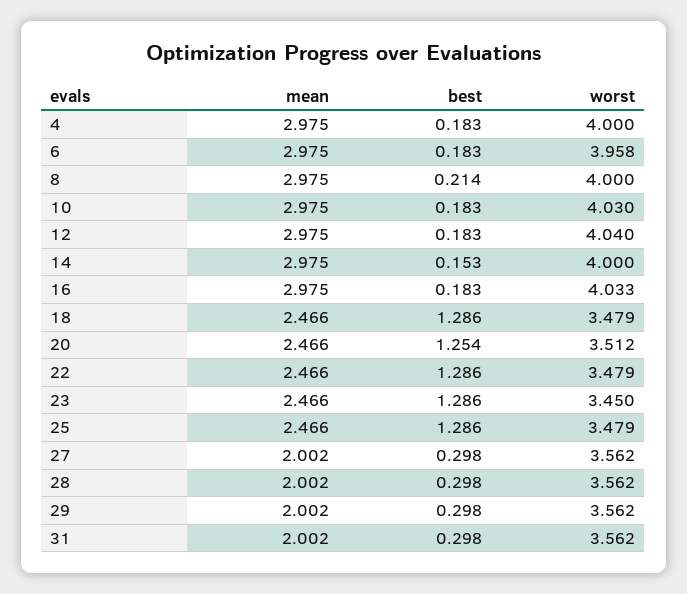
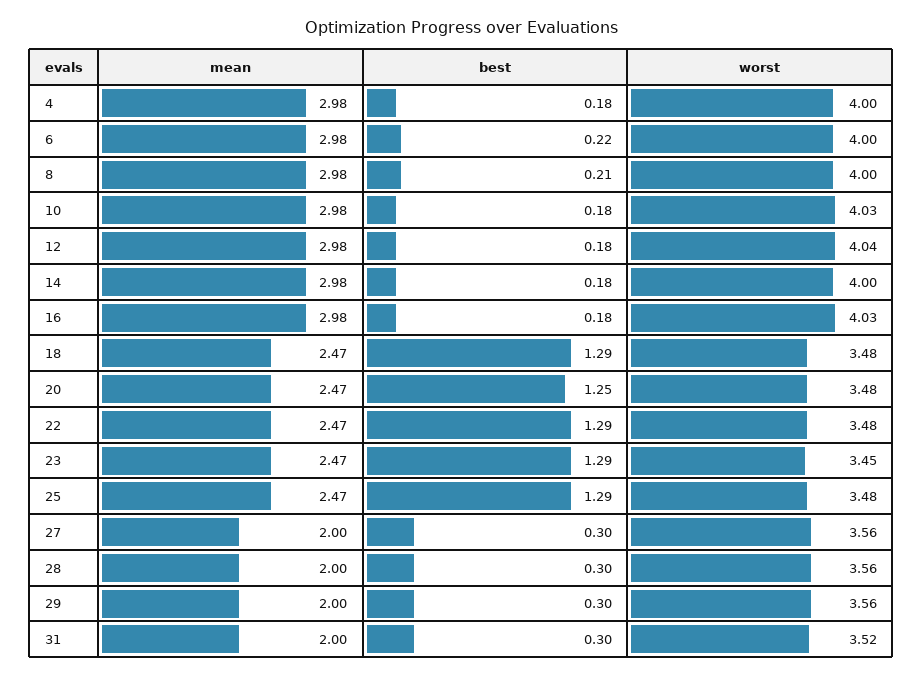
  {
    "mean": {
      "4": 2.975,
      "6": 2.975,
      "8": 2.975,
      "10": 2.975,
      "12": 2.975,
      "14": 2.975,
      "16": 2.975,
      "18": 2.466,
      "20": 2.466,
      "22": 2.466,
      "23": 2.466,
      "25": 2.466,
      "27": 2.002,
      "28": 2.002,
      "29": 2.002,
      "31": 2.002
    },
    "best": {
      "4": 0.183,
-     "6": 0.183,
+     "6": 0.22,
      "8": 0.214,
      "10": 0.183,
      "12": 0.183,
-     "14": 0.153,
+     "14": 0.18,
      "16": 0.183,
      "18": 1.286,
      "20": 1.254,
      "22": 1.286,
      "23": 1.286,
      "25": 1.286,
      "27": 0.298,
      "28": 0.298,
      "29": 0.298,
      "31": 0.298
    },
    "worst": {
      "4": 4,
-     "6": 3.958,
+     "6": 4,
      "8": 4,
      "10": 4.03,
      "12": 4.04,
      "14": 4,
      "16": 4.033,
      "18": 3.479,
-     "20": 3.512,
+     "20": 3.48,
      "22": 3.479,
      "23": 3.45,
      "25": 3.479,
      "27": 3.562,
      "28": 3.562,
      "29": 3.562,
-     "31": 3.562
+     "31": 3.52
    }
  }

